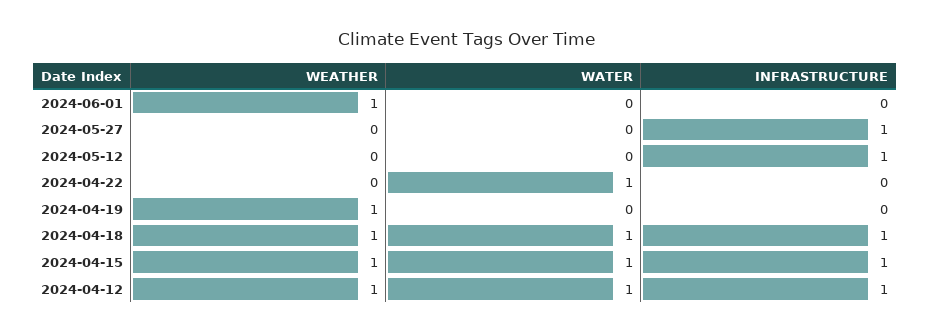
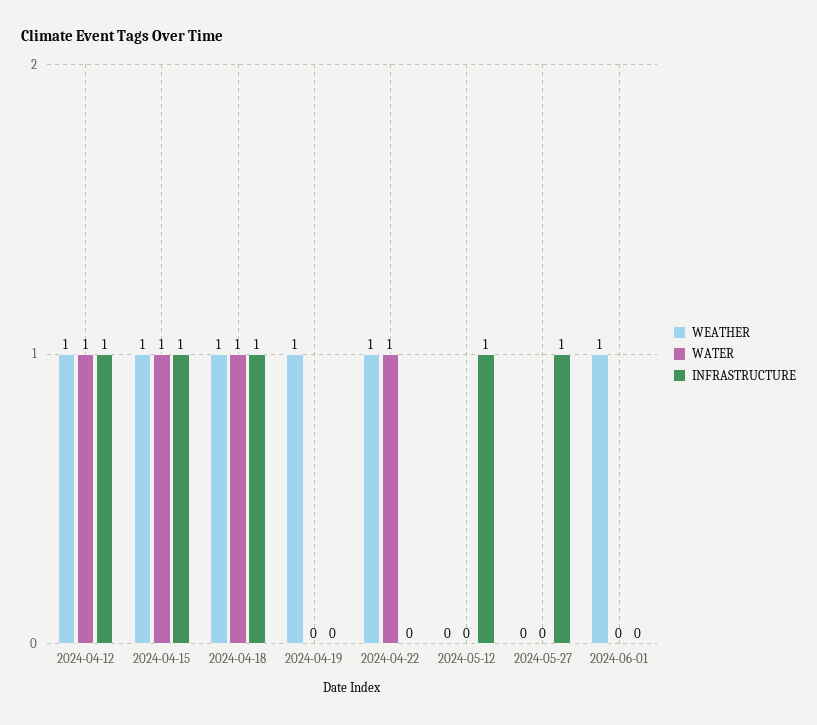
  {
    "WEATHER": {
      "2024-06-01": 1,
      "2024-05-27": 0,
      "2024-05-12": 0,
-     "2024-04-22": 0,
+     "2024-04-22": 1,
      "2024-04-19": 1,
      "2024-04-18": 1,
      "2024-04-15": 1,
      "2024-04-12": 1
    },
    "WATER": {
      "2024-06-01": 0,
      "2024-05-27": 0,
      "2024-05-12": 0,
      "2024-04-22": 1,
      "2024-04-19": 0,
      "2024-04-18": 1,
      "2024-04-15": 1,
      "2024-04-12": 1
    },
    "INFRASTRUCTURE": {
      "2024-06-01": 0,
      "2024-05-27": 1,
      "2024-05-12": 1,
      "2024-04-22": 0,
      "2024-04-19": 0,
      "2024-04-18": 1,
      "2024-04-15": 1,
      "2024-04-12": 1
    }
  }

